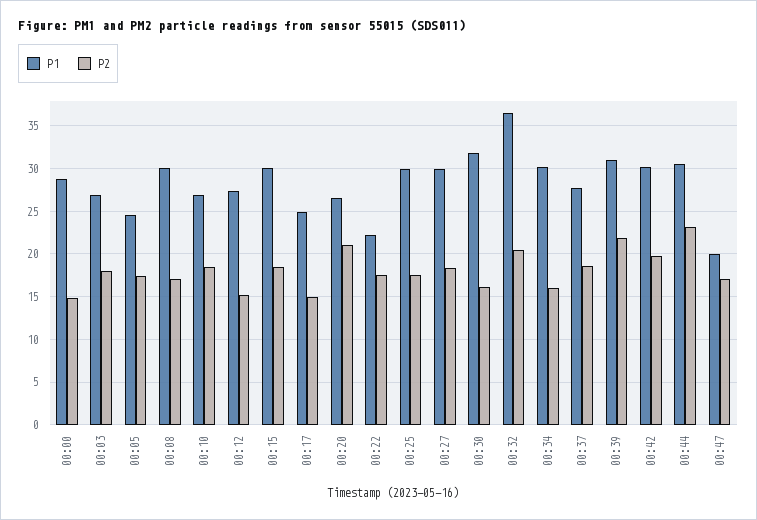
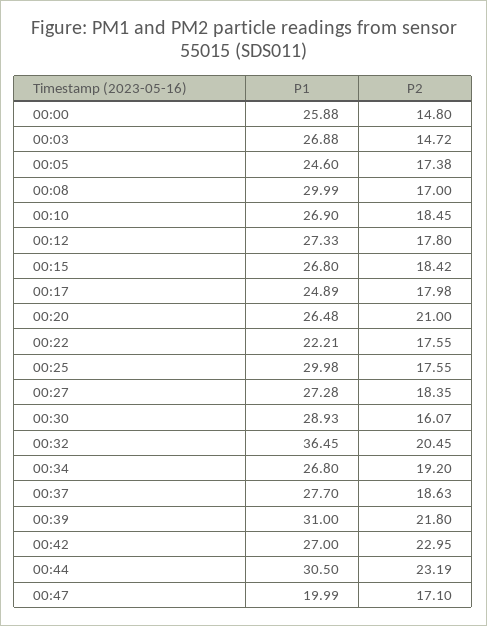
  {
    "P1": {
-     "00:00": 29,
+     "00:00": 25.88,
      "00:03": 26.88,
      "00:05": 24.6,
      "00:08": 29.99,
      "00:10": 26.9,
      "00:12": 27.33,
-     "00:15": 30,
+     "00:15": 26.8,
      "00:17": 24.89,
      "00:20": 26.48,
      "00:22": 22.21,
      "00:25": 29.98,
-     "00:27": 30,
+     "00:27": 27.28,
-     "00:30": 32,
+     "00:30": 28.93,
      "00:32": 36.45,
-     "00:34": 30,
+     "00:34": 26.8,
      "00:37": 27.7,
      "00:39": 31,
-     "00:42": 30,
+     "00:42": 27,
      "00:44": 30.5,
      "00:47": 19.99
    },
    "P2": {
      "00:00": 14.8,
-     "00:03": 18,
+     "00:03": 14.72,
      "00:05": 17.38,
      "00:08": 17,
      "00:10": 18.45,
-     "00:12": 15,
+     "00:12": 17.8,
      "00:15": 18.42,
-     "00:17": 15,
+     "00:17": 17.98,
      "00:20": 21,
      "00:22": 17.55,
      "00:25": 17.55,
      "00:27": 18.35,
      "00:30": 16.07,
      "00:32": 20.45,
-     "00:34": 16,
+     "00:34": 19.2,
      "00:37": 18.63,
      "00:39": 21.8,
-     "00:42": 20,
+     "00:42": 22.95,
      "00:44": 23.19,
      "00:47": 17.1
    }
  }

